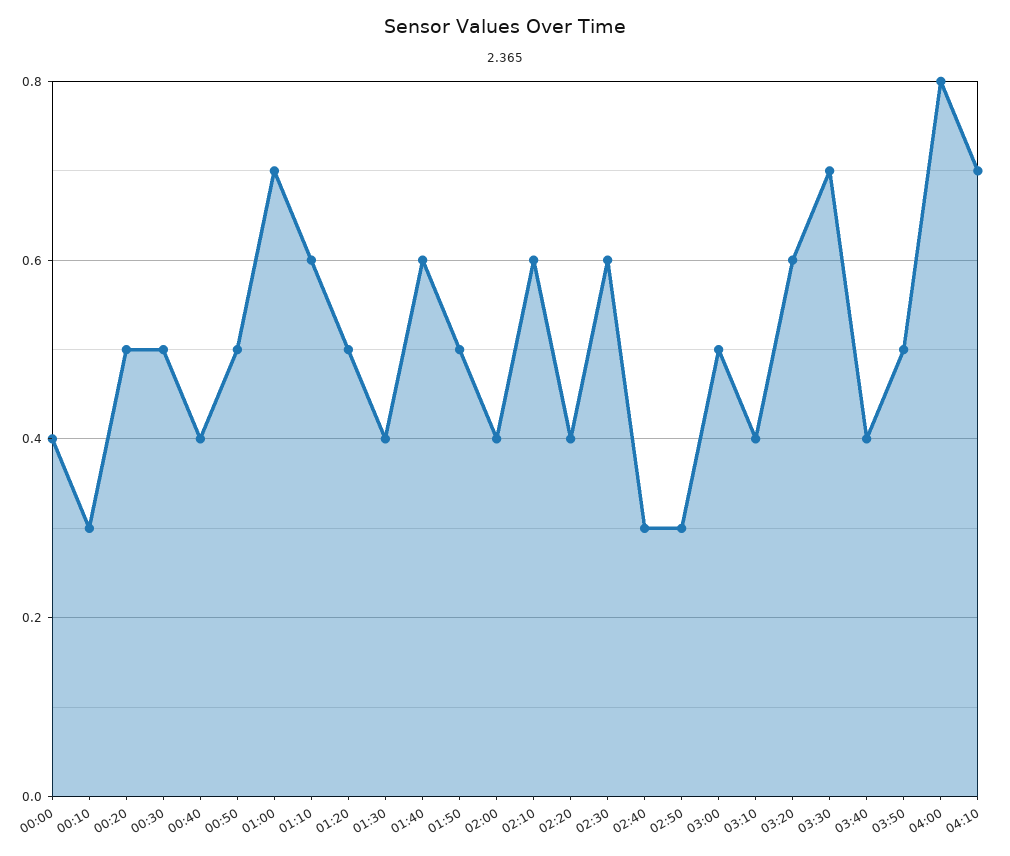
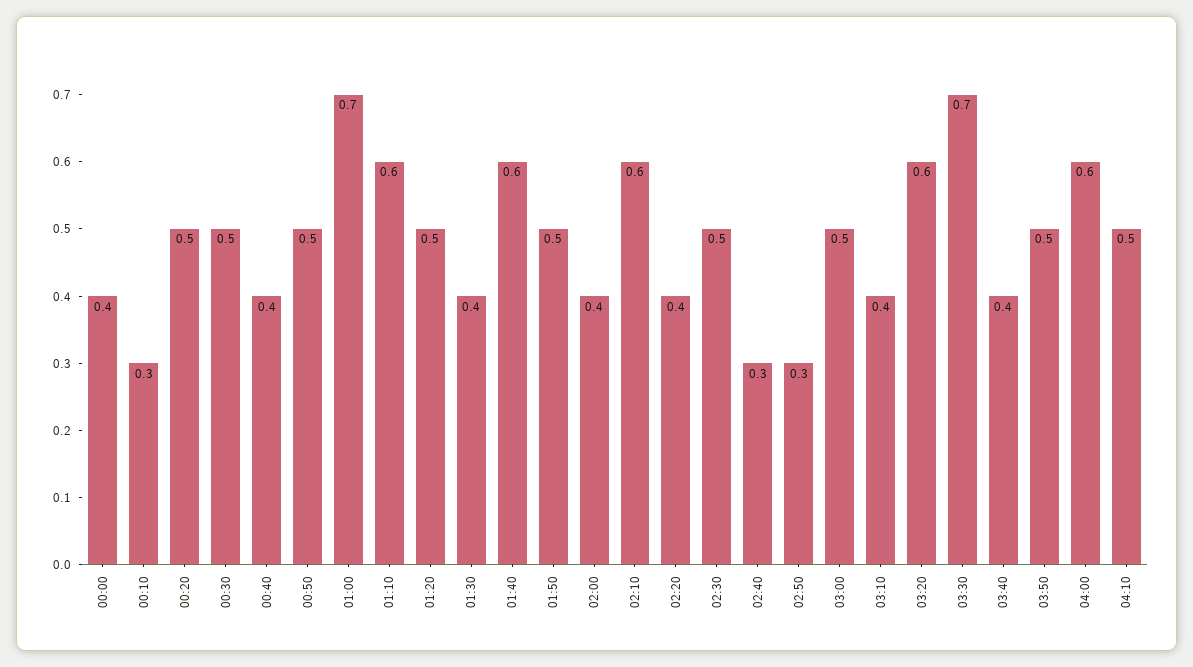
  {
    "00:00": 0.4,
    "00:10": 0.3,
    "00:20": 0.5,
    "00:30": 0.5,
    "00:40": 0.4,
    "00:50": 0.5,
    "01:00": 0.7,
    "01:10": 0.6,
    "01:20": 0.5,
    "01:30": 0.4,
    "01:40": 0.6,
    "01:50": 0.5,
    "02:00": 0.4,
    "02:10": 0.6,
    "02:20": 0.4,
-   "02:30": 0.6,
+   "02:30": 0.5,
    "02:40": 0.3,
    "02:50": 0.3,
    "03:00": 0.5,
    "03:10": 0.4,
    "03:20": 0.6,
    "03:30": 0.7,
    "03:40": 0.4,
    "03:50": 0.5,
-   "04:00": 0.8,
+   "04:00": 0.6,
-   "04:10": 0.7
+   "04:10": 0.5
  }

